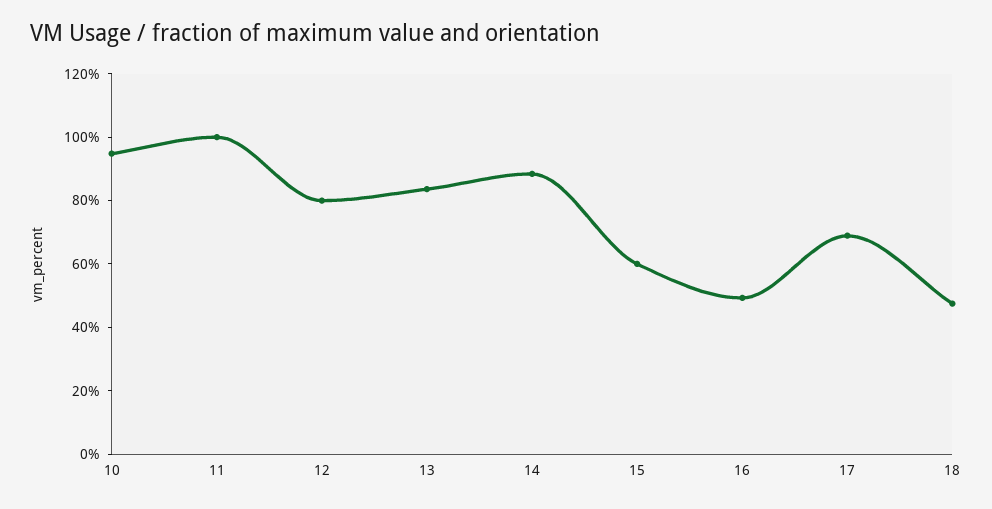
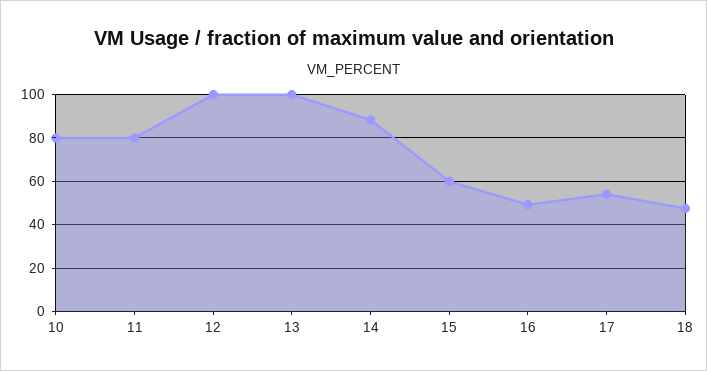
  {
-   "10": 95,
+   "10": 80,
-   "11": 100,
+   "11": 80,
-   "12": 80,
+   "12": 100,
-   "13": 85,
+   "13": 100,
    "14": 90,
    "15": 60,
    "16": 50,
-   "17": 70,
+   "17": 55,
    "18": 50
  }

